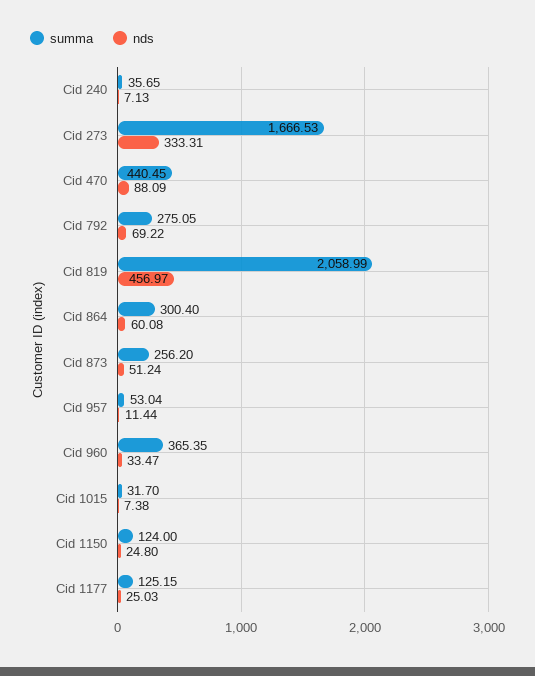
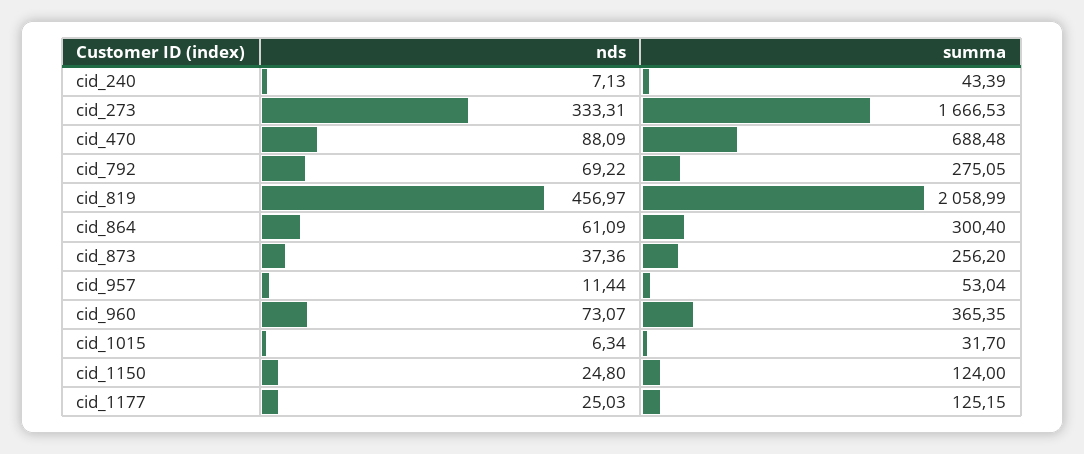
  {
    "summa": {
-     "Cid 240": 35.65,
+     "Cid 240": 43.39,
      "Cid 273": 1666.53,
-     "Cid 470": 440.45,
+     "Cid 470": 688.48,
      "Cid 792": 275.05,
      "Cid 819": 2058.99,
      "Cid 864": 300.4,
      "Cid 873": 256.2,
      "Cid 957": 53.04,
      "Cid 960": 365.35,
      "Cid 1015": 31.7,
      "Cid 1150": 124,
      "Cid 1177": 125.15
    },
    "nds": {
      "Cid 240": 7.13,
      "Cid 273": 333.31,
      "Cid 470": 88.09,
      "Cid 792": 69.22,
      "Cid 819": 456.97,
-     "Cid 864": 60.08,
+     "Cid 864": 61.09,
-     "Cid 873": 51.24,
+     "Cid 873": 37.36,
      "Cid 957": 11.44,
-     "Cid 960": 33.47,
+     "Cid 960": 73.07,
-     "Cid 1015": 7.38,
+     "Cid 1015": 6.34,
      "Cid 1150": 24.8,
      "Cid 1177": 25.03
    }
  }

